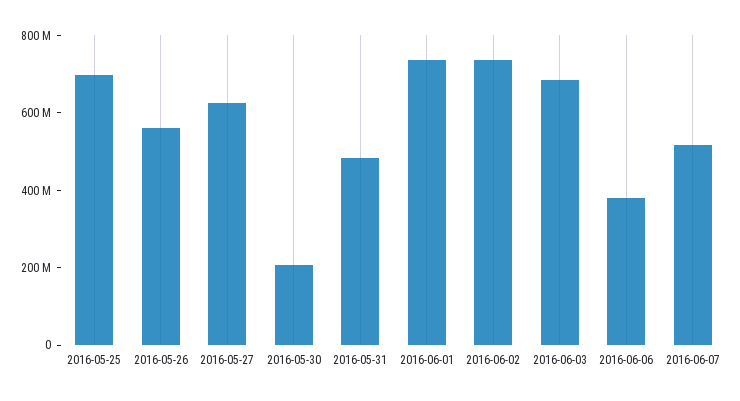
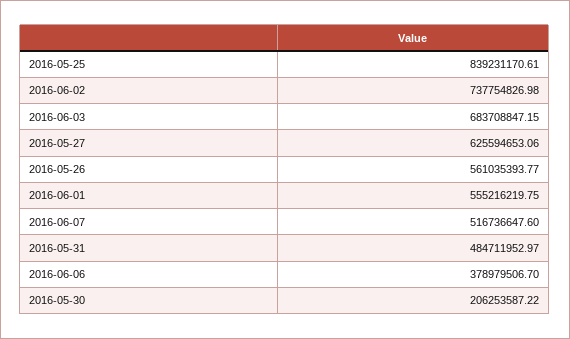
  {
-   "2016-05-25": 700000000,
+   "2016-05-25": 839231170.61,
    "2016-05-26": 561035393.77,
    "2016-05-27": 625594653.06,
    "2016-05-30": 206253587.22,
    "2016-05-31": 484711952.97,
-   "2016-06-01": 750000000,
+   "2016-06-01": 555216219.75,
    "2016-06-02": 737754826.98,
    "2016-06-03": 683708847.15,
    "2016-06-06": 378979506.7,
    "2016-06-07": 516736647.6
  }

